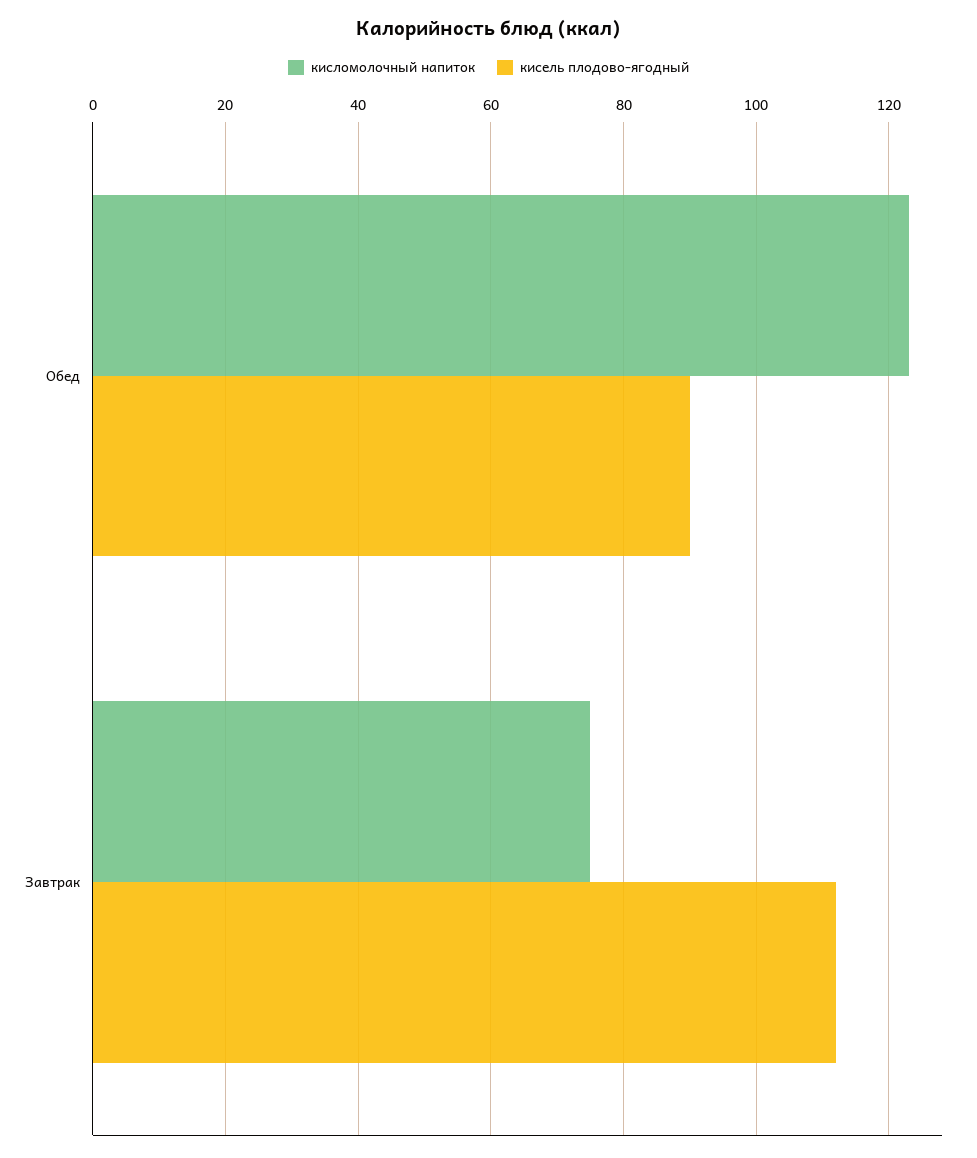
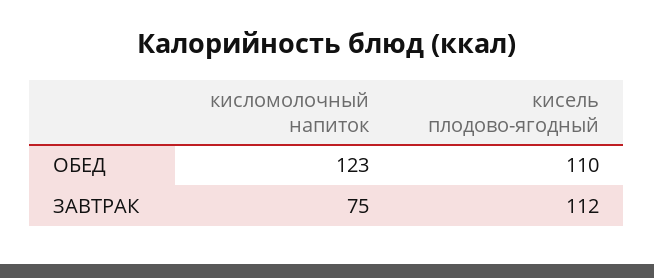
  {
    "кисломолочный напиток": {
      "Обед": 123,
      "Завтрак": 75
    },
    "кисель плодово-ягодный": {
-     "Обед": 90,
+     "Обед": 110,
      "Завтрак": 112
    }
  }

